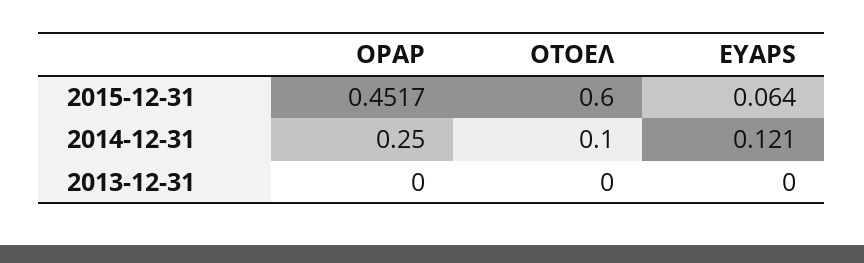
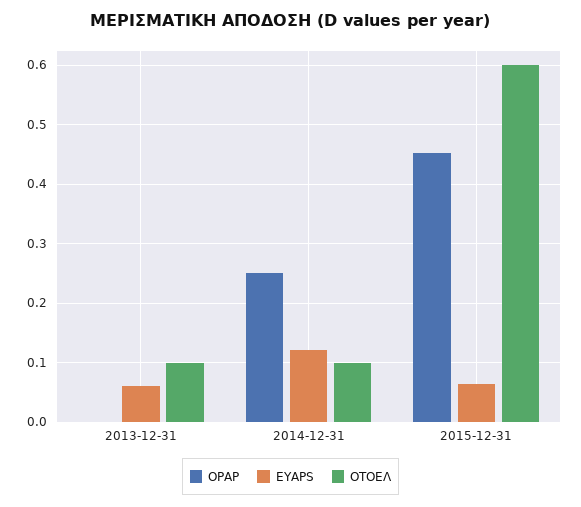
  {
    "OPAP": {
      "2015-12-31": 0.4517,
      "2014-12-31": 0.25,
      "2013-12-31": 0
    },
    "ΟΤΟΕΛ": {
      "2015-12-31": 0.6,
      "2014-12-31": 0.1,
-     "2013-12-31": 0
+     "2013-12-31": 0.1
    },
    "EYAPS": {
      "2015-12-31": 0.064,
      "2014-12-31": 0.121,
-     "2013-12-31": 0
+     "2013-12-31": 0.06
    }
  }

